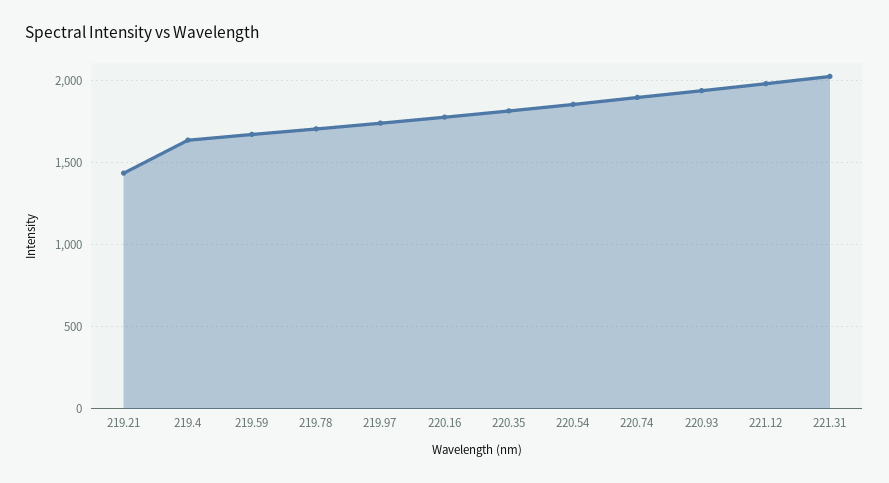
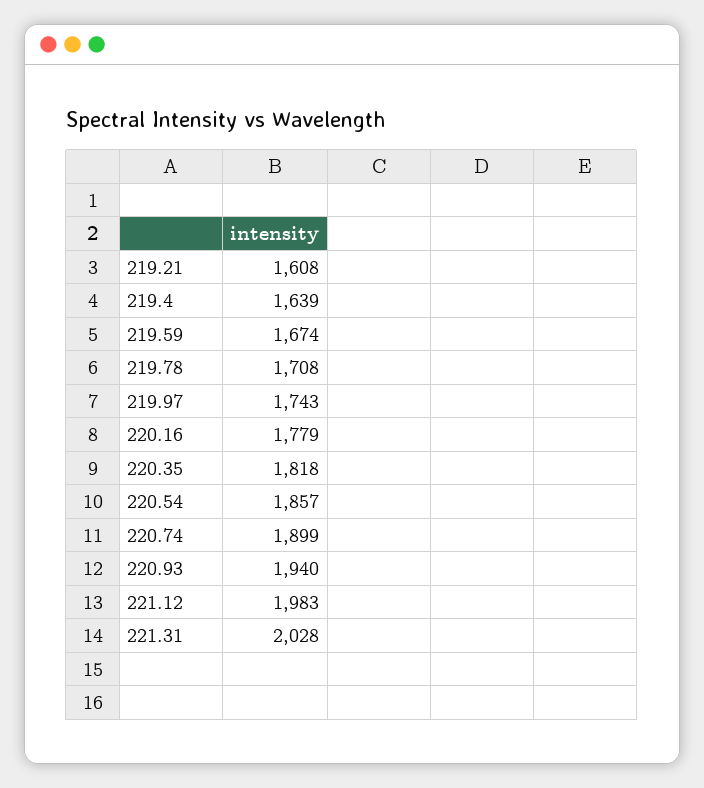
  {
-   "219.21": 1450,
+   "219.21": 1608,
    "219.4": 1639,
    "219.59": 1674,
    "219.78": 1708,
    "219.97": 1743,
    "220.16": 1779,
    "220.35": 1818,
    "220.54": 1857,
    "220.74": 1899,
    "220.93": 1940,
    "221.12": 1983,
    "221.31": 2028
  }

